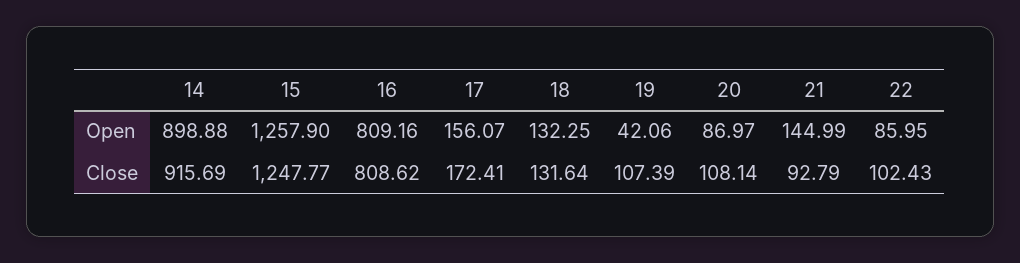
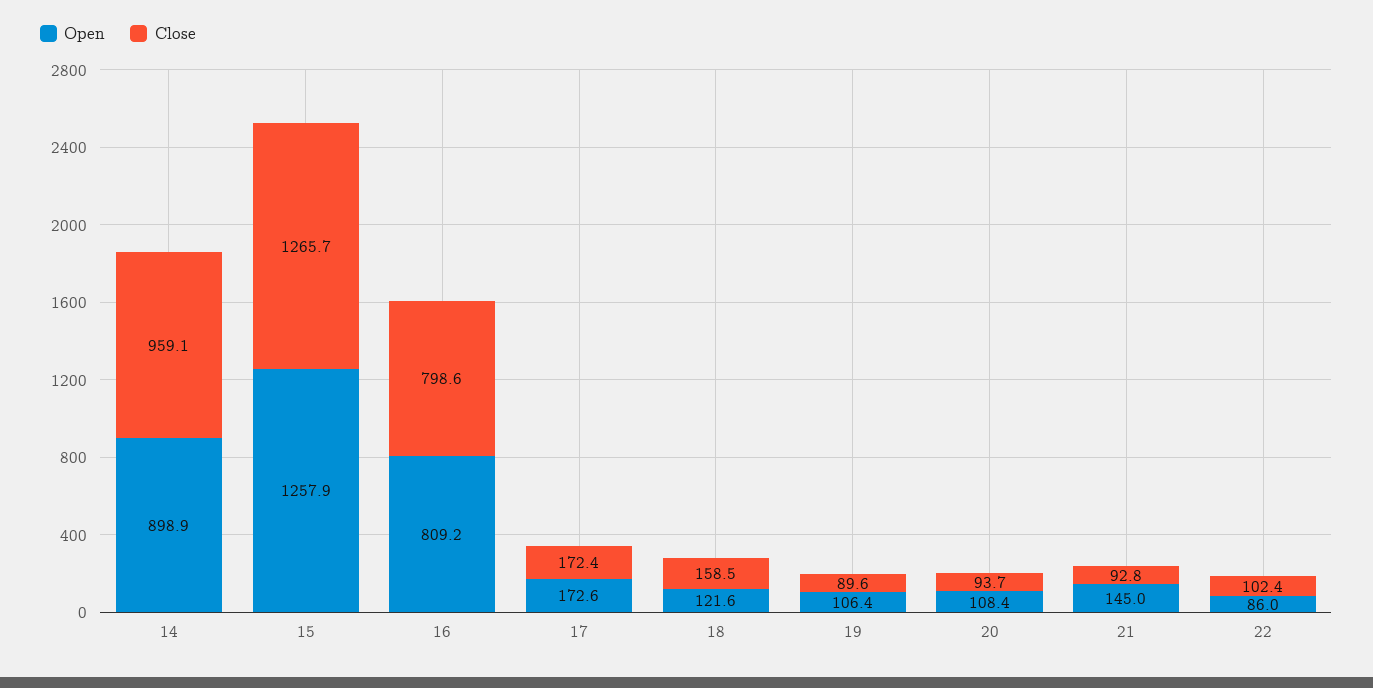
  {
    "Open": {
      "14": 898.88,
      "15": 1257.9,
      "16": 809.16,
-     "17": 156.07,
+     "17": 172.6,
-     "18": 132.25,
+     "18": 121.6,
-     "19": 42.06,
+     "19": 106.4,
-     "20": 86.97,
+     "20": 108.4,
      "21": 144.99,
      "22": 85.95
    },
    "Close": {
-     "14": 915.69,
+     "14": 959.1,
-     "15": 1247.77,
+     "15": 1265.7,
-     "16": 808.62,
+     "16": 798.6,
      "17": 172.41,
-     "18": 131.64,
+     "18": 158.5,
-     "19": 107.39,
+     "19": 89.6,
-     "20": 108.14,
+     "20": 93.7,
      "21": 92.79,
      "22": 102.43
    }
  }

